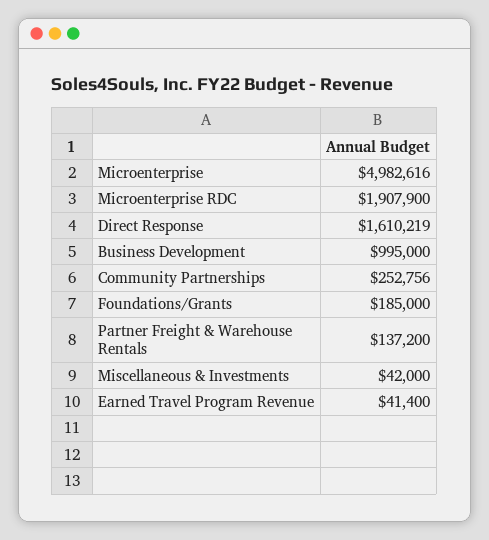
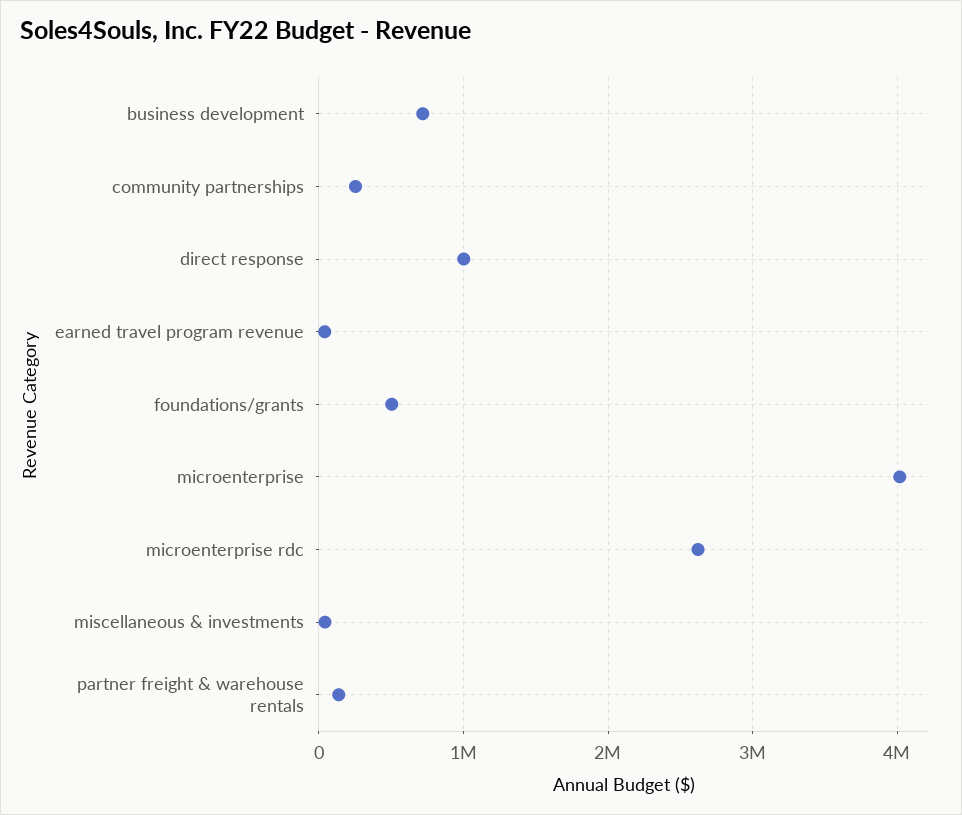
  {
-   "Microenterprise": 4982616,
+   "Microenterprise": 4000000,
-   "Microenterprise RDC": 1907900,
+   "Microenterprise RDC": 2600000,
-   "Direct Response": 1610219,
+   "Direct Response": 1000000,
-   "Business Development": 995000,
+   "Business Development": 700000,
    "Community Partnerships": 252756,
-   "Foundations/Grants": 185000,
+   "Foundations/Grants": 500000,
    "Partner Freight & Warehouse Rentals": 137200,
    "Miscellaneous & Investments": 42000,
    "Earned Travel Program Revenue": 41400
  }

